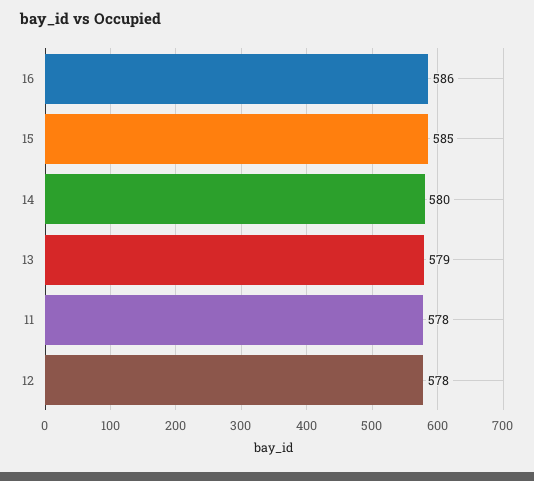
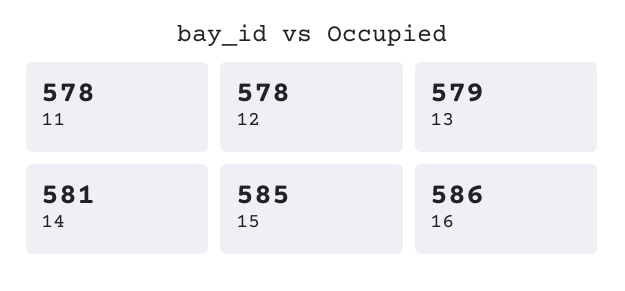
  {
    "16": 586,
    "15": 585,
-   "14": 580,
+   "14": 581,
    "13": 579,
    "11": 578,
    "12": 578
  }

